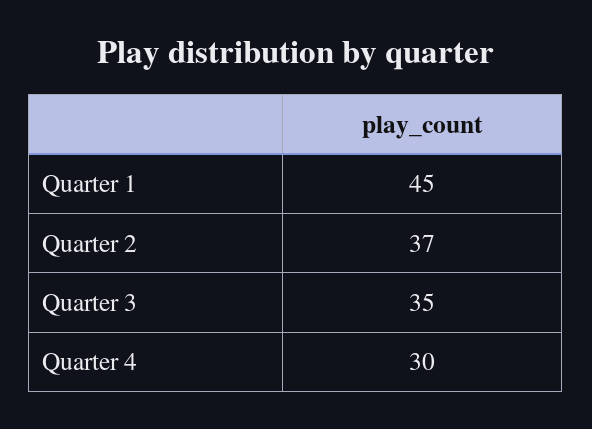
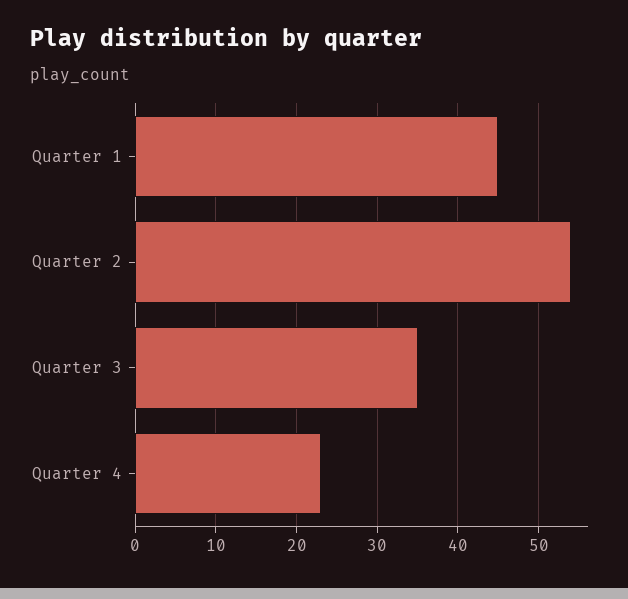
  {
    "Quarter 1": 45,
-   "Quarter 2": 37,
+   "Quarter 2": 54,
    "Quarter 3": 35,
-   "Quarter 4": 30
+   "Quarter 4": 23
  }

